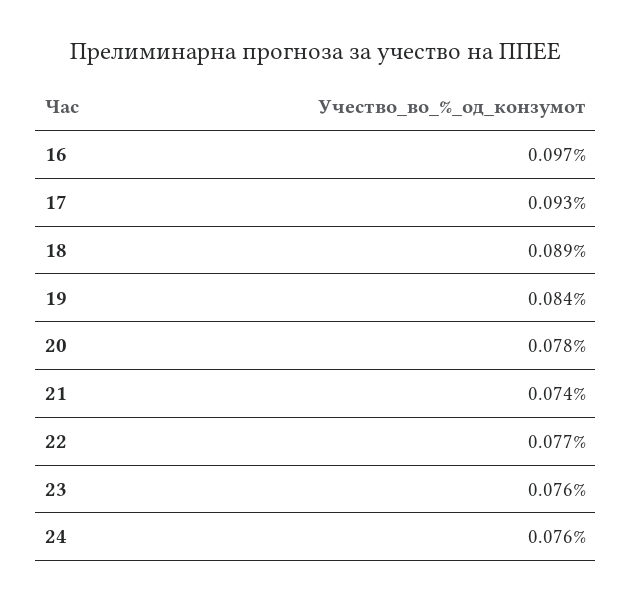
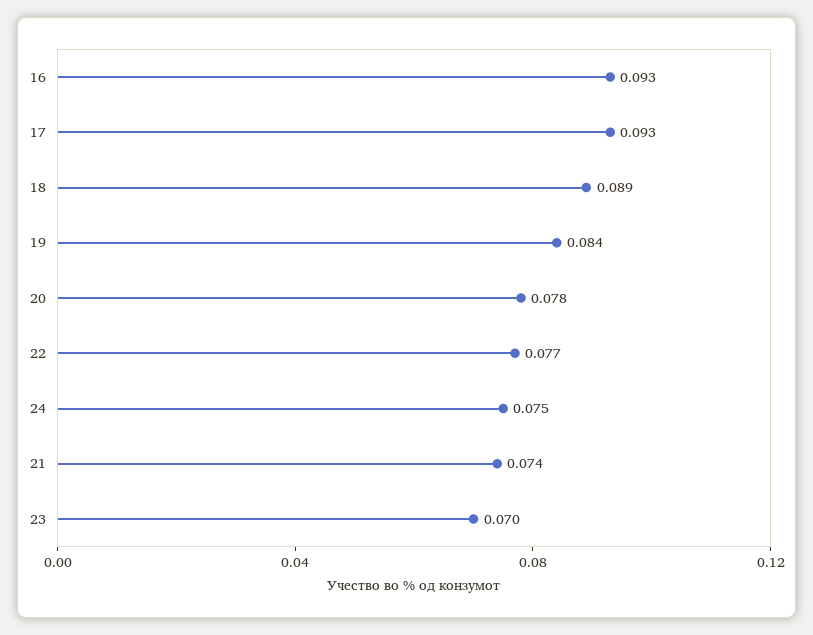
  {
-   "16": 0.097,
+   "16": 0.093,
    "17": 0.093,
    "18": 0.089,
    "19": 0.084,
    "20": 0.078,
    "21": 0.074,
    "22": 0.077,
-   "23": 0.076,
+   "23": 0.07,
-   "24": 0.076
+   "24": 0.075
  }

